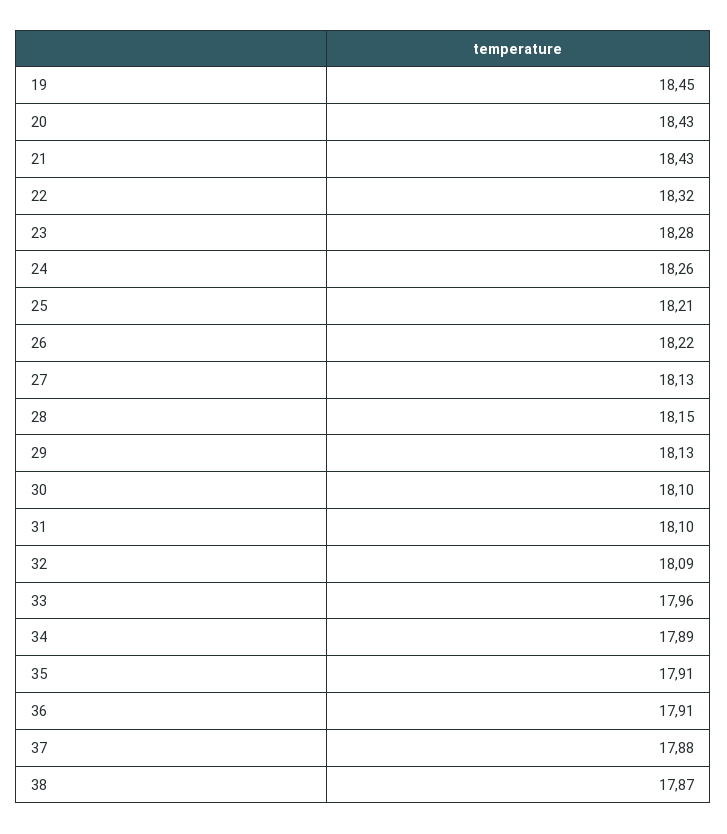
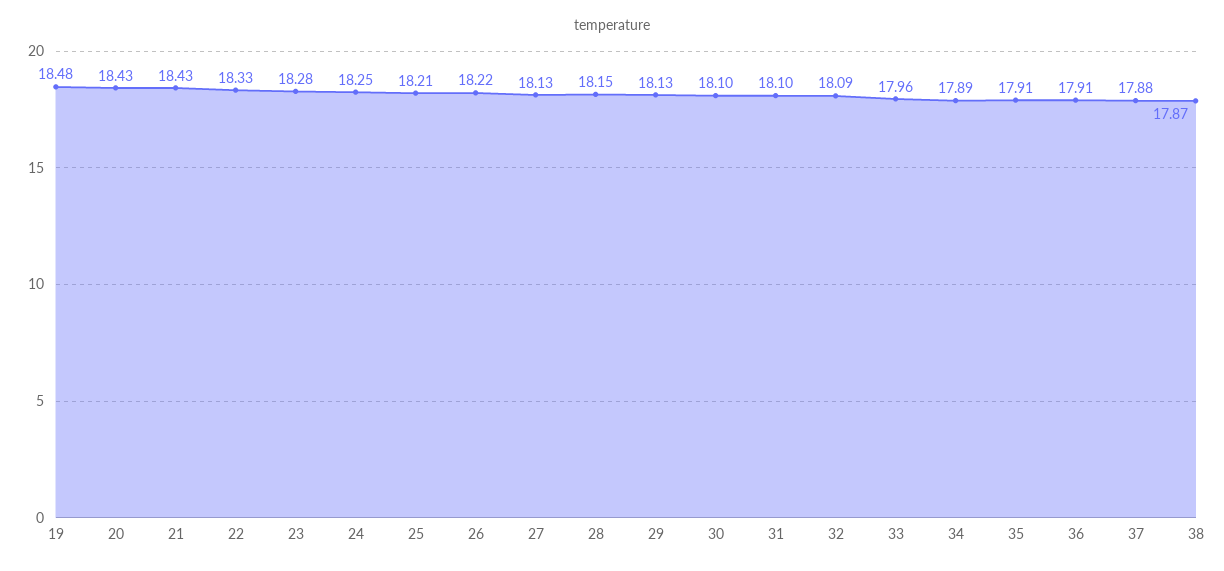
  {
-   "19": 18.45,
+   "19": 18.48,
    "20": 18.43,
    "21": 18.43,
-   "22": 18.32,
+   "22": 18.33,
    "23": 18.28,
-   "24": 18.26,
+   "24": 18.25,
    "25": 18.21,
    "26": 18.22,
    "27": 18.13,
    "28": 18.15,
    "29": 18.13,
    "30": 18.1,
    "31": 18.1,
    "32": 18.09,
    "33": 17.96,
    "34": 17.89,
    "35": 17.91,
    "36": 17.91,
    "37": 17.88,
    "38": 17.87
  }

